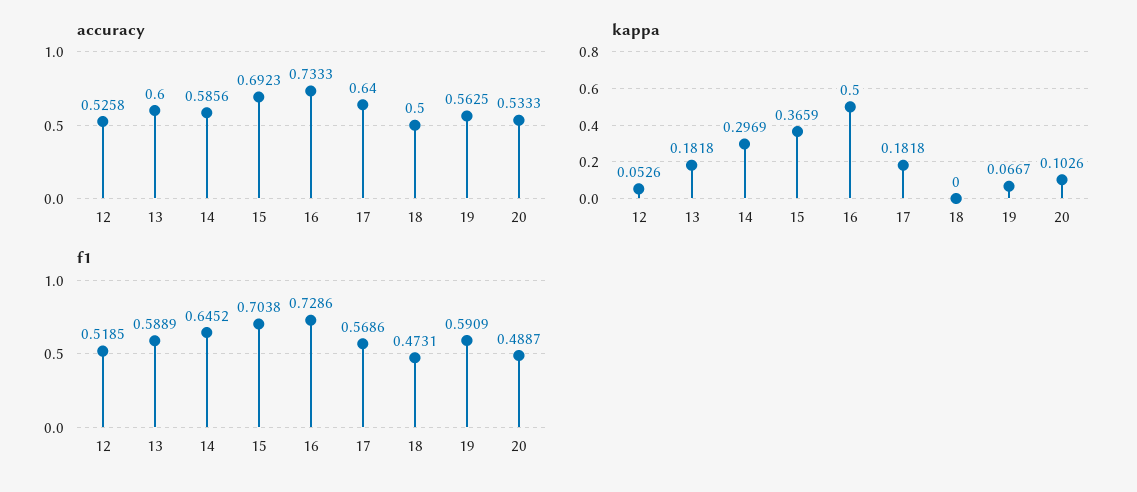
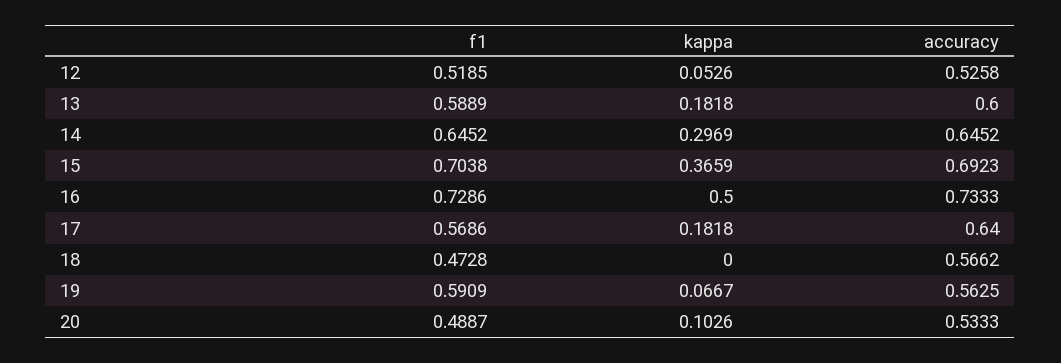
  {
    "accuracy": {
      "12": 0.5258,
      "13": 0.6,
-     "14": 0.5856,
+     "14": 0.6452,
      "15": 0.6923,
      "16": 0.7333,
      "17": 0.64,
-     "18": 0.5,
+     "18": 0.5662,
      "19": 0.5625,
      "20": 0.5333
    },
    "kappa": {
      "12": 0.0526,
      "13": 0.1818,
      "14": 0.2969,
      "15": 0.3659,
      "16": 0.5,
      "17": 0.1818,
      "18": 0,
      "19": 0.0667,
      "20": 0.1026
    },
    "f1": {
      "12": 0.5185,
      "13": 0.5889,
      "14": 0.6452,
      "15": 0.7038,
      "16": 0.7286,
      "17": 0.5686,
-     "18": 0.4731,
+     "18": 0.4728,
      "19": 0.5909,
      "20": 0.4887
    }
  }

